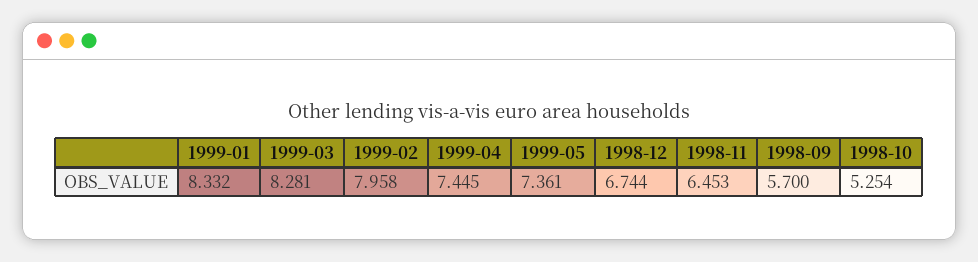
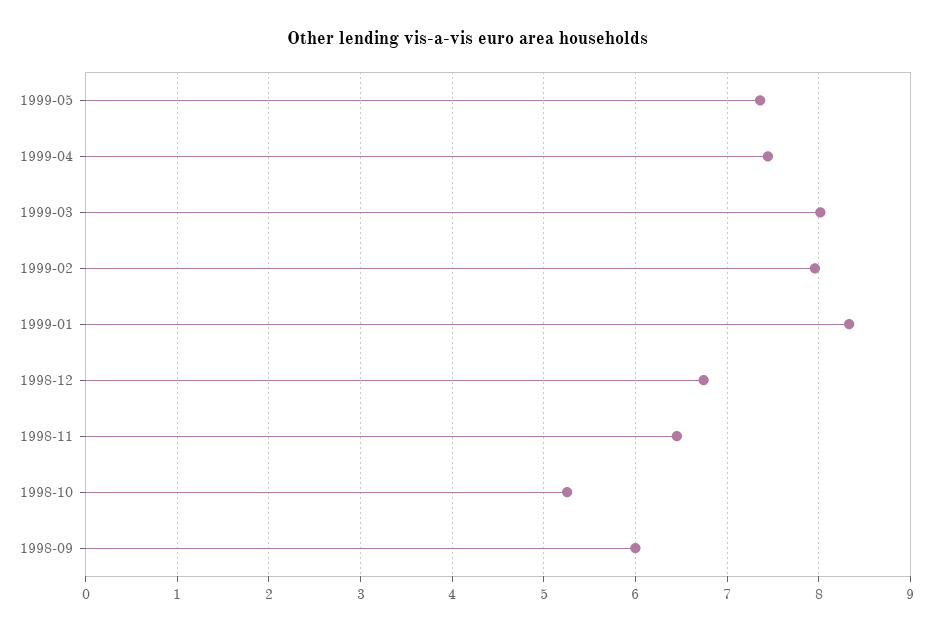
  {
    "1999-01": 8.332,
-   "1999-03": 8.281,
+   "1999-03": 8,
    "1999-02": 7.958,
    "1999-04": 7.445,
    "1999-05": 7.361,
    "1998-12": 6.744,
    "1998-11": 6.453,
-   "1998-09": 5.7,
+   "1998-09": 6,
    "1998-10": 5.254
  }

